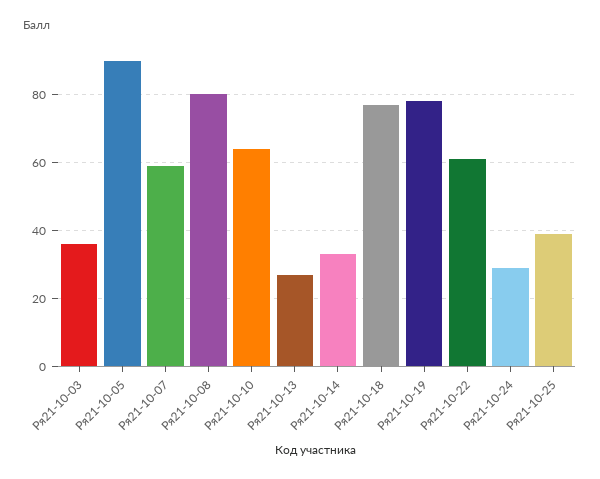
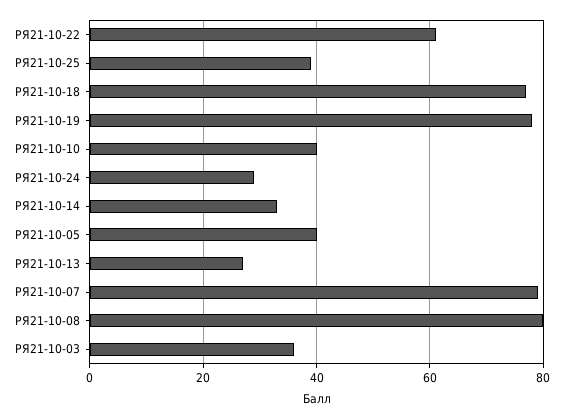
  {
    "Ря21-10-03": 35,
-   "Ря21-10-05": 90,
+   "Ря21-10-05": 40,
-   "Ря21-10-07": 60,
+   "Ря21-10-07": 80,
    "Ря21-10-08": 80,
-   "Ря21-10-10": 65,
+   "Ря21-10-10": 40,
    "Ря21-10-13": 25,
    "Ря21-10-14": 35,
    "Ря21-10-18": 75,
    "Ря21-10-19": 80,
    "Ря21-10-22": 60,
    "Ря21-10-24": 30,
    "Ря21-10-25": 40
  }

